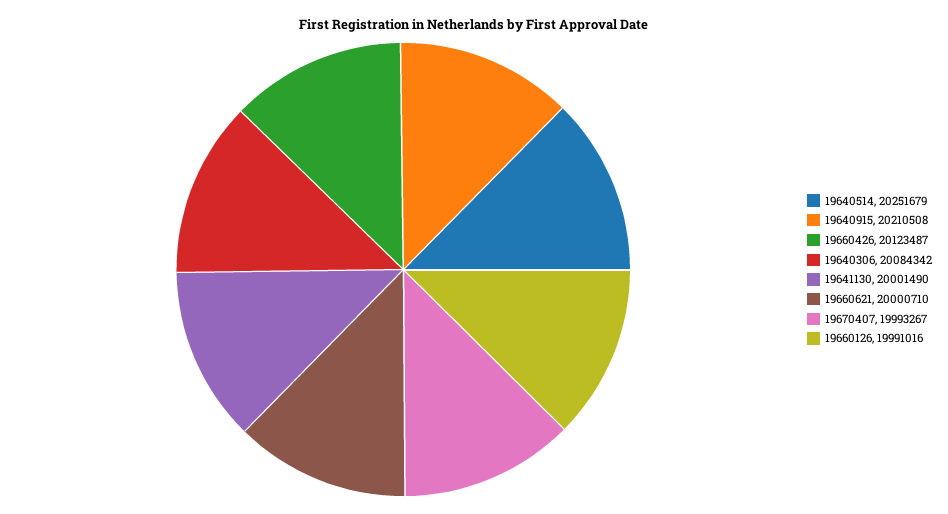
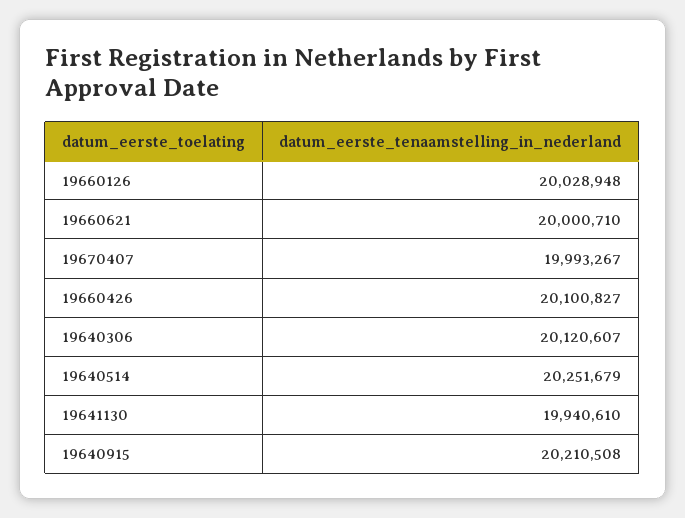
  {
    "19640514": 20251679,
    "19640915": 20210508,
-   "19660426": 20123487,
+   "19660426": 20100827,
-   "19640306": 20084342,
+   "19640306": 20120607,
-   "19641130": 20001490,
+   "19641130": 19940610,
    "19660621": 20000710,
    "19670407": 19993267,
-   "19660126": 19991016
+   "19660126": 20028948
  }

